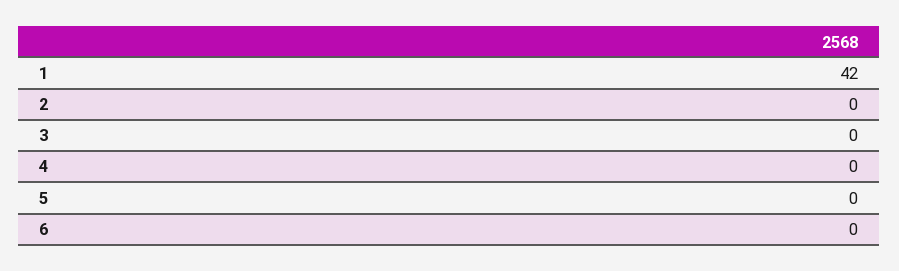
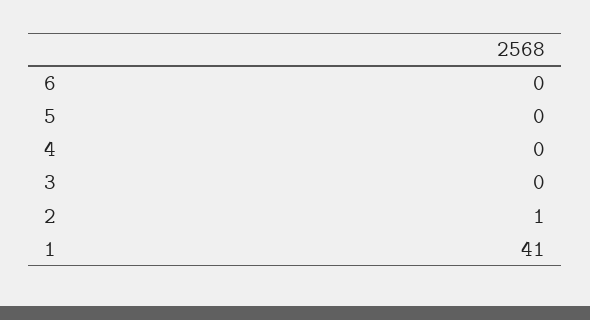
  {
-   "1": 42,
+   "1": 41,
-   "2": 0,
+   "2": 1,
    "3": 0,
    "4": 0,
    "5": 0,
    "6": 0
  }

